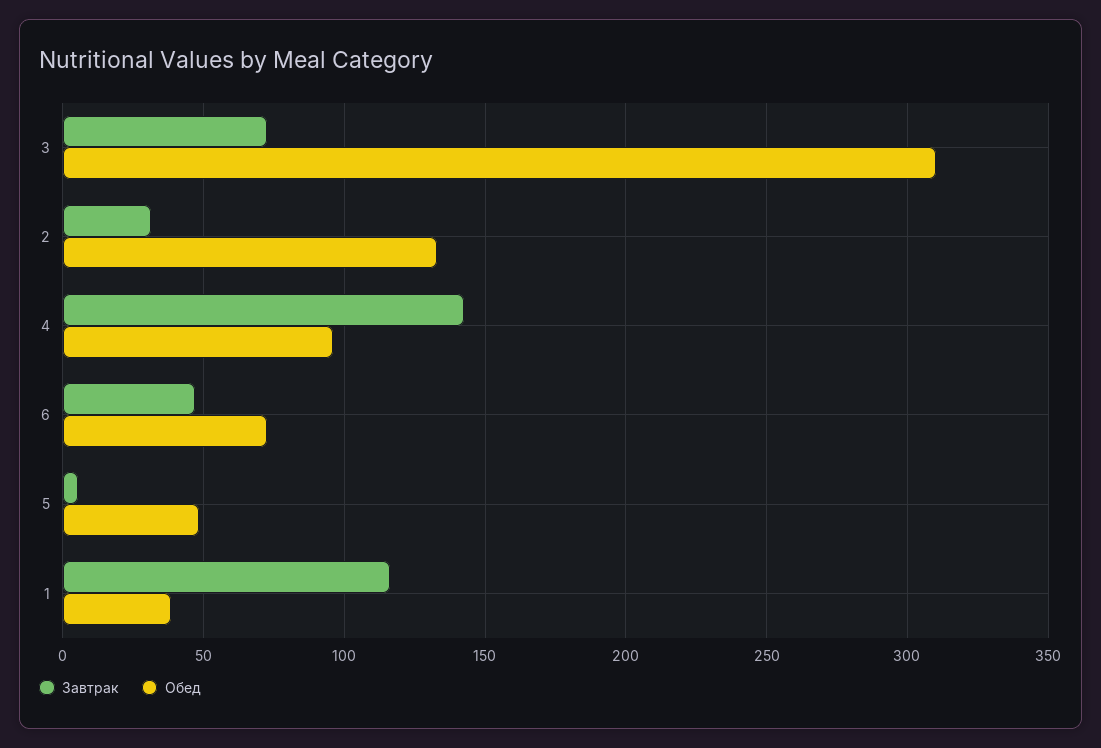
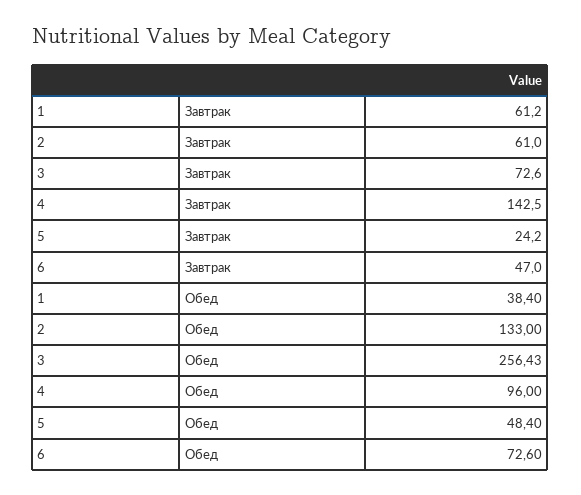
  {
    "Завтрак": {
      "3": 72.6,
-     "2": 30,
+     "2": 61,
      "4": 142.5,
      "6": 47,
-     "5": 5,
+     "5": 24.2,
-     "1": 115
+     "1": 61.2
    },
    "Обед": {
-     "3": 310,
+     "3": 256.43,
      "2": 133,
      "4": 96,
      "6": 72.6,
      "5": 48.4,
      "1": 38.4
    }
  }

